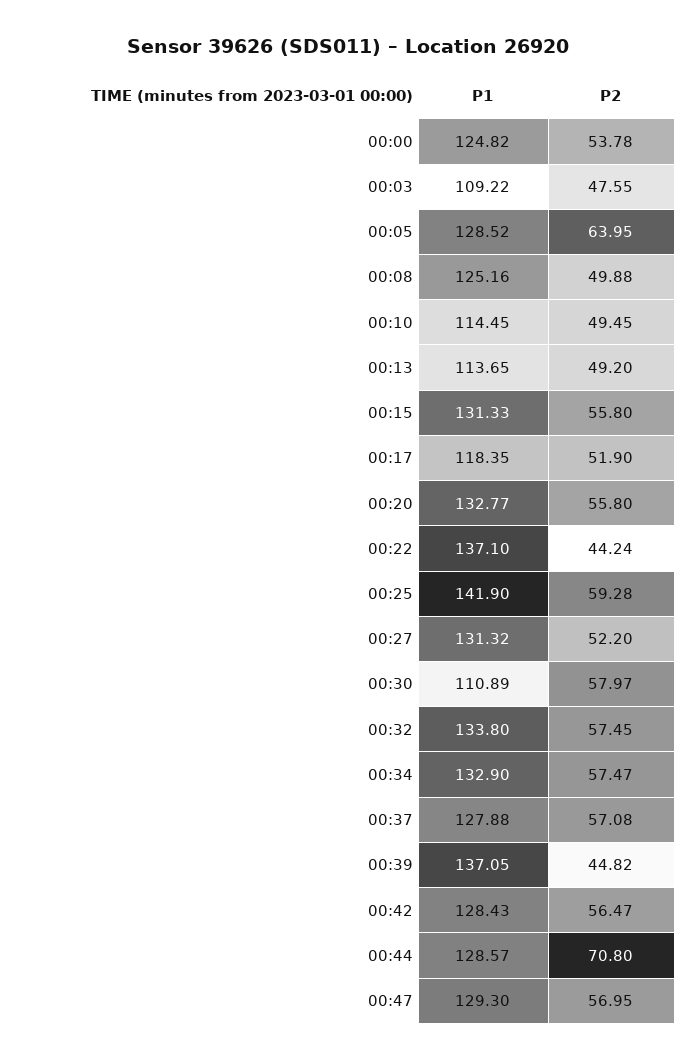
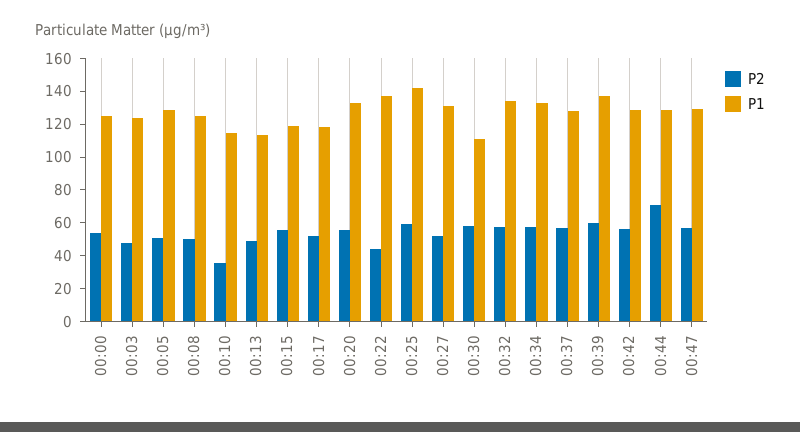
  {
    "P1": {
      "00:00": 124.82,
-     "00:03": 109.22,
+     "00:03": 125,
      "00:05": 128.52,
      "00:08": 125.16,
      "00:10": 114.45,
      "00:13": 113.65,
-     "00:15": 131.33,
+     "00:15": 120,
      "00:17": 118.35,
      "00:20": 132.77,
      "00:22": 137.1,
      "00:25": 141.9,
      "00:27": 131.32,
      "00:30": 110.89,
      "00:32": 133.8,
      "00:34": 132.9,
      "00:37": 127.88,
      "00:39": 137.05,
      "00:42": 128.43,
      "00:44": 128.57,
      "00:47": 129.3
    },
    "P2": {
      "00:00": 53.78,
      "00:03": 47.55,
-     "00:05": 63.95,
+     "00:05": 50,
      "00:08": 49.88,
-     "00:10": 49.45,
+     "00:10": 35,
      "00:13": 49.2,
      "00:15": 55.8,
      "00:17": 51.9,
      "00:20": 55.8,
      "00:22": 44.24,
      "00:25": 59.28,
      "00:27": 52.2,
      "00:30": 57.97,
      "00:32": 57.45,
      "00:34": 57.47,
      "00:37": 57.08,
-     "00:39": 44.82,
+     "00:39": 60,
      "00:42": 56.47,
      "00:44": 70.8,
      "00:47": 56.95
    }
  }

